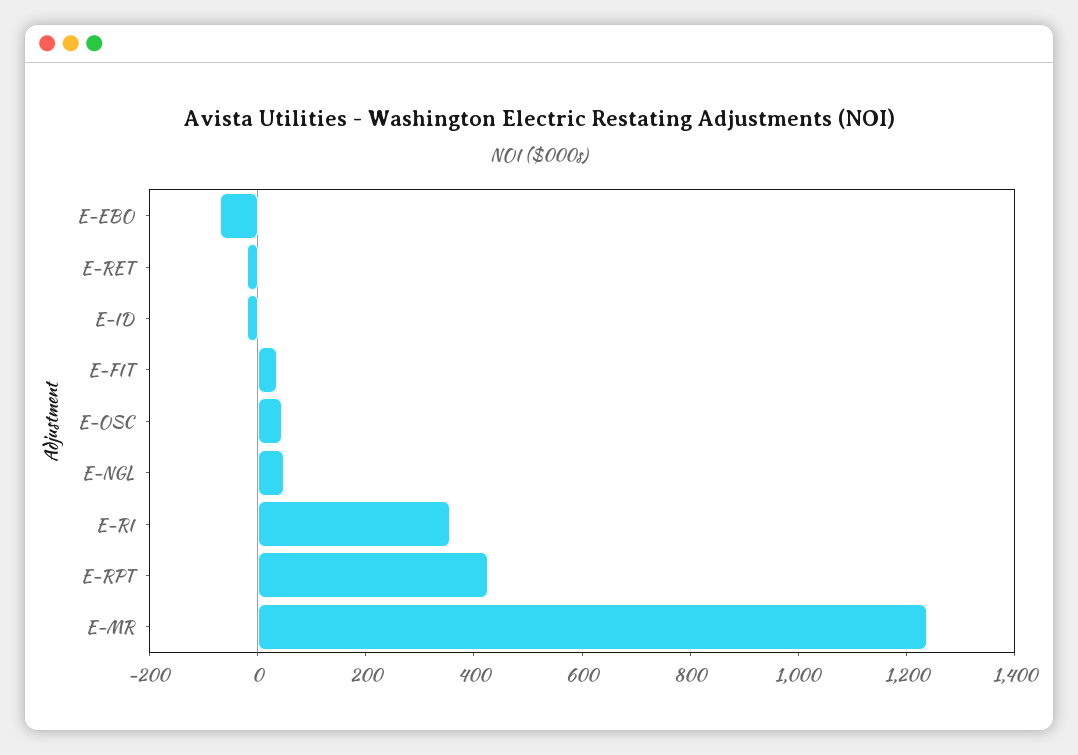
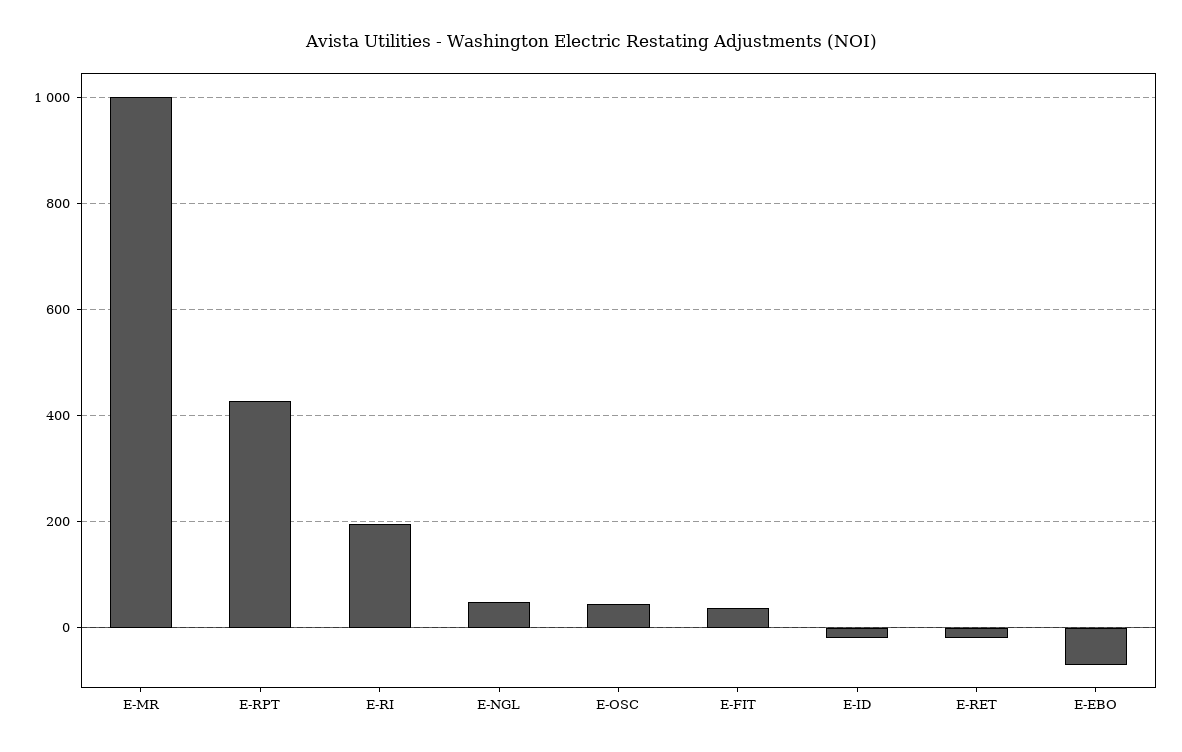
  {
    "E-EBO": -80,
    "E-RET": -20,
    "E-ID": -20,
    "E-FIT": 40,
    "E-OSC": 40,
    "E-NGL": 40,
-   "E-RI": 350,
+   "E-RI": 200,
    "E-RPT": 420,
-   "E-MR": 1250
+   "E-MR": 1000
  }

